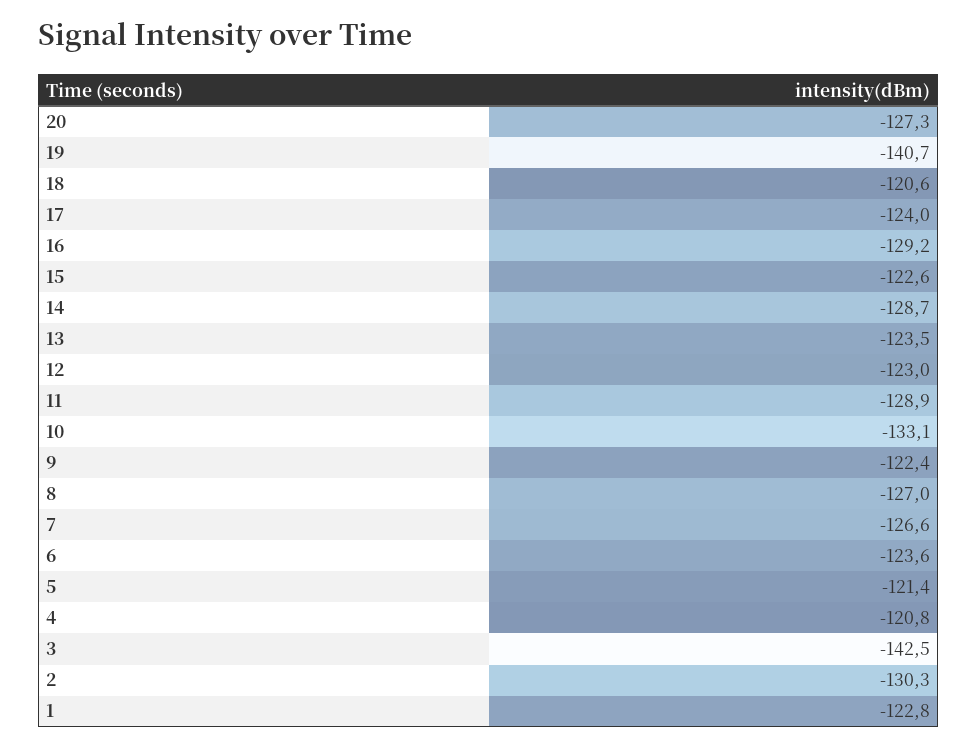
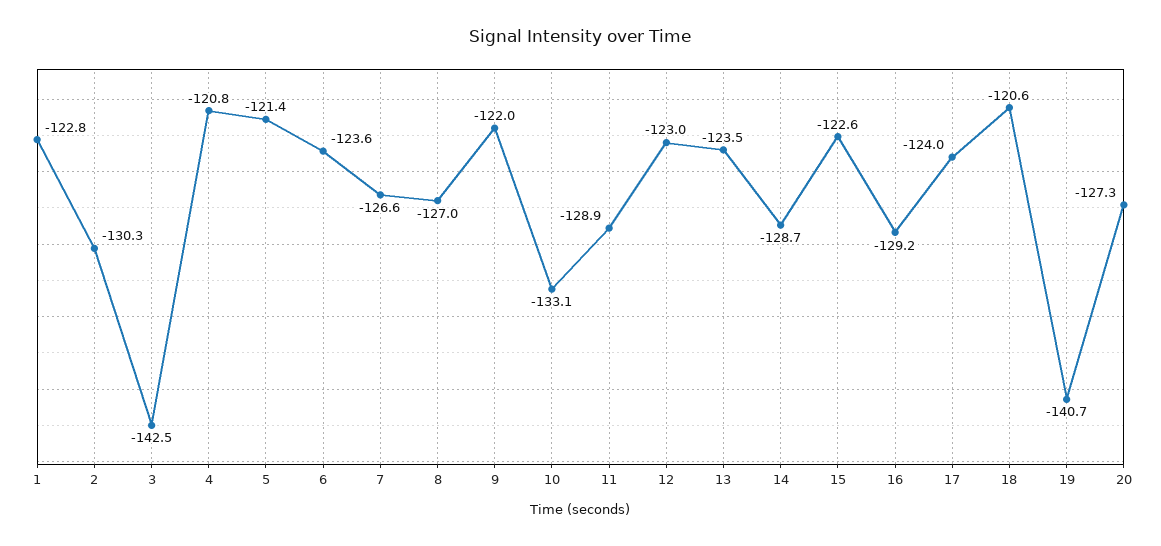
  {
    "20": -127.3,
    "19": -140.7,
    "18": -120.6,
    "17": -124,
    "16": -129.2,
    "15": -122.6,
    "14": -128.7,
    "13": -123.5,
    "12": -123,
    "11": -128.9,
    "10": -133.1,
-   "9": -122.4,
+   "9": -122,
    "8": -127,
    "7": -126.6,
    "6": -123.6,
    "5": -121.4,
    "4": -120.8,
    "3": -142.5,
    "2": -130.3,
    "1": -122.8
  }

